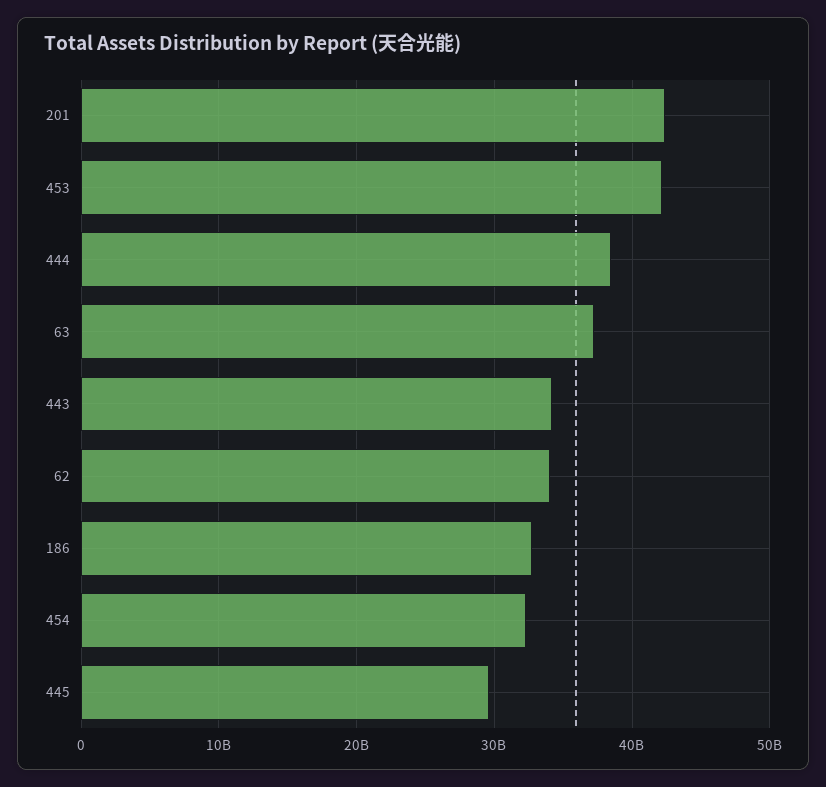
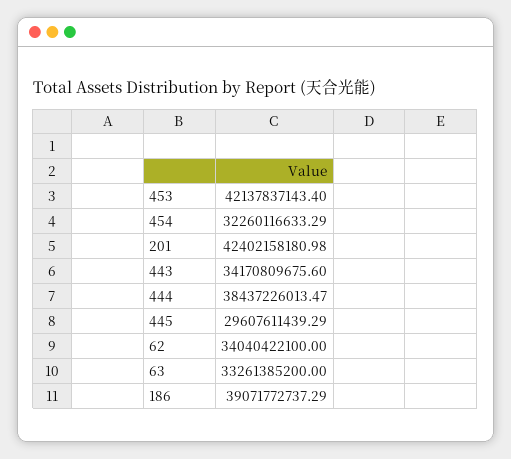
  {
    "201": 42402158180.98,
    "453": 42137837143.4,
    "444": 38437226013.47,
-   "63": 37000000000,
+   "63": 33261385200,
    "443": 34170809675.6,
    "62": 34040422100,
-   "186": 33000000000,
+   "186": 39071772737.29,
    "454": 32260116633.29,
    "445": 29607611439.29
  }

